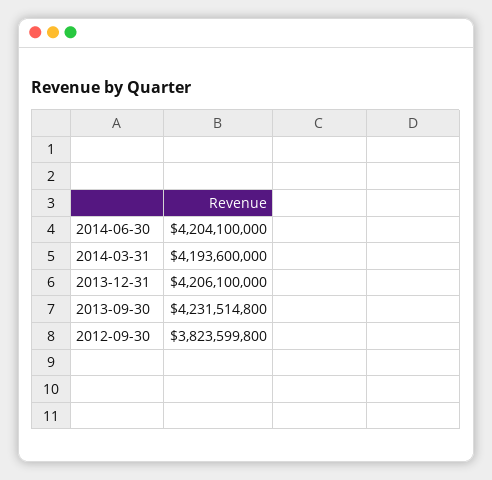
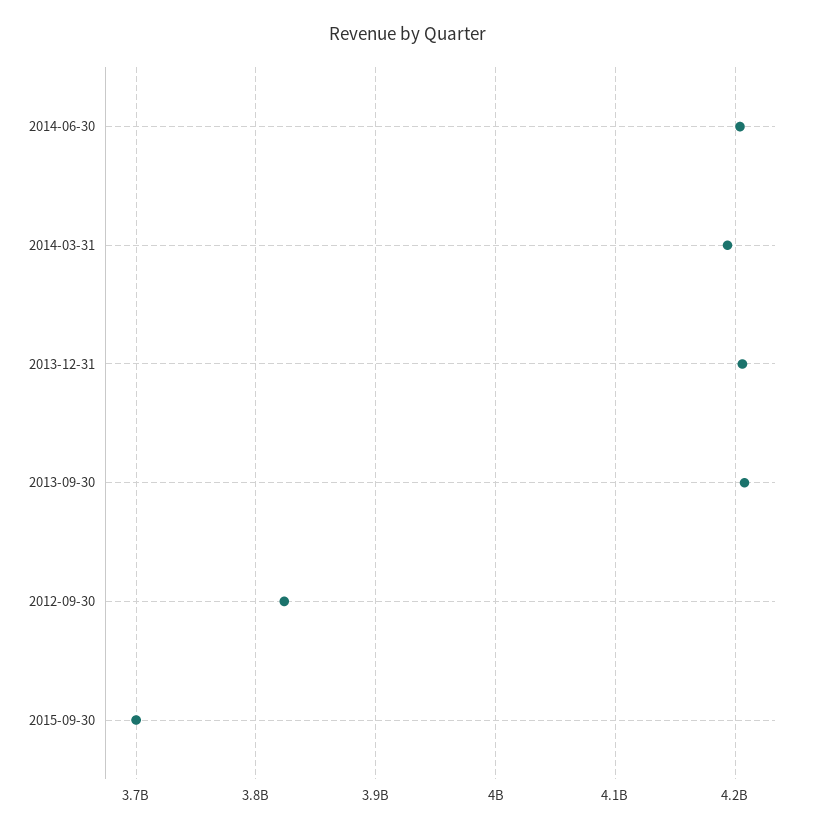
  {
    "2014-06-30": 4204100000,
    "2014-03-31": 4193600000,
    "2013-12-31": 4206100000,
-   "2013-09-30": 4231514800,
+   "2013-09-30": 4210000000,
-   "2012-09-30": 3823599800
+   "2012-09-30": 3823599800,
+   "2015-09-30": 3700000000
  }

